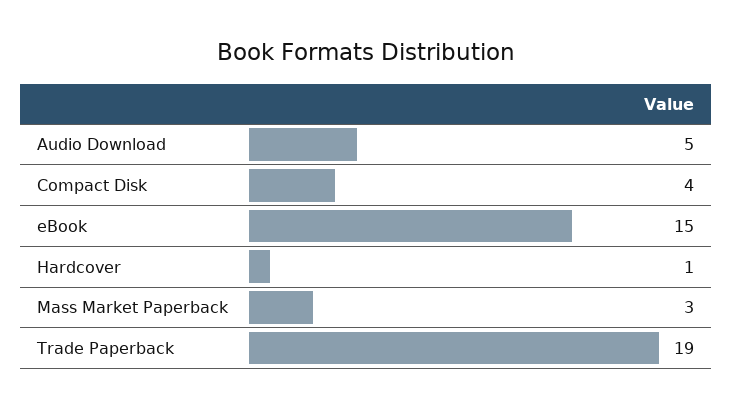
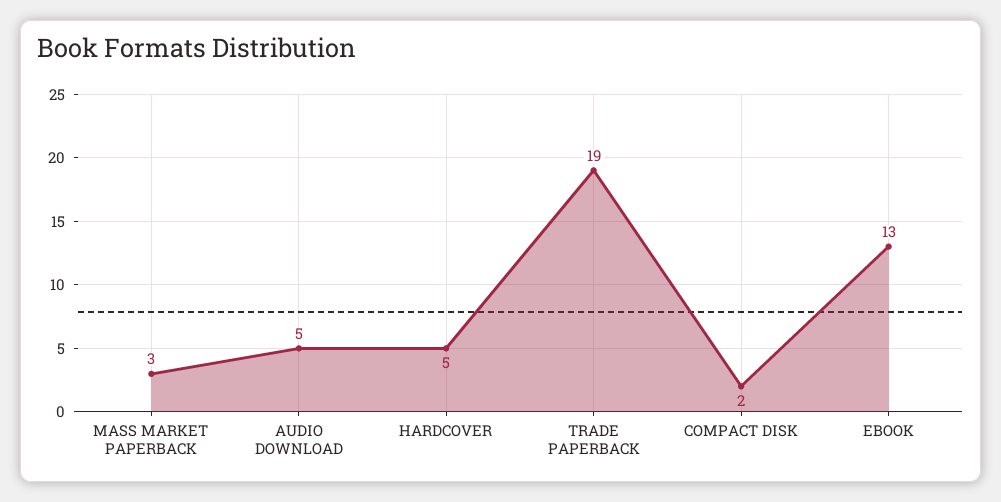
  {
    "Audio Download": 5,
-   "Compact Disk": 4,
+   "Compact Disk": 2,
-   "eBook": 15,
+   "eBook": 13,
-   "Hardcover": 1,
+   "Hardcover": 5,
    "Mass Market Paperback": 3,
    "Trade Paperback": 19
  }

